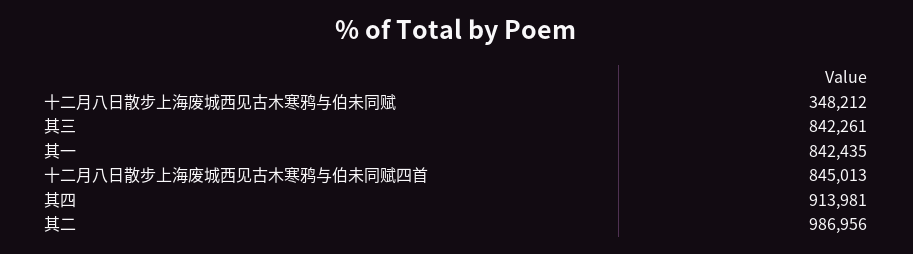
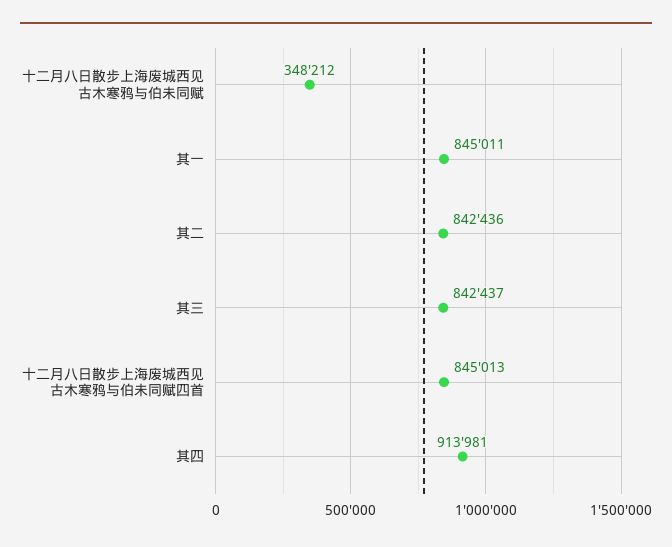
  {
    "十二月八日散步上海废城西见古木寒鸦与伯未同赋": 348212,
-   "其三": 842261,
+   "其三": 842437,
-   "其一": 842435,
+   "其一": 845011,
    "十二月八日散步上海废城西见古木寒鸦与伯未同赋四首": 845013,
    "其四": 913981,
-   "其二": 986956
+   "其二": 842436
  }

